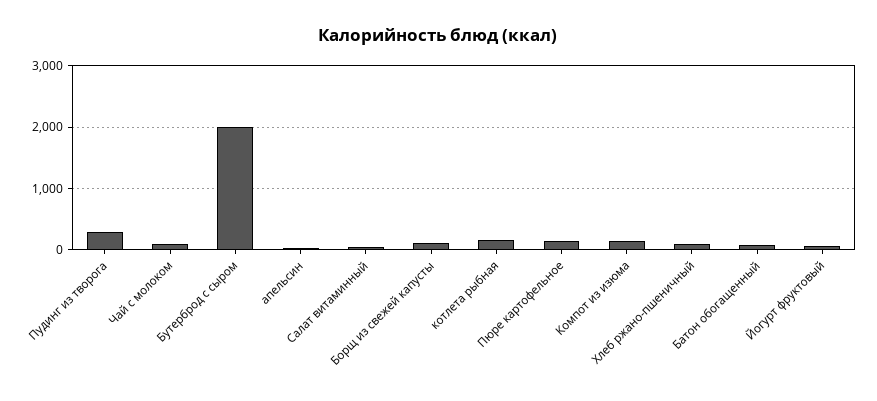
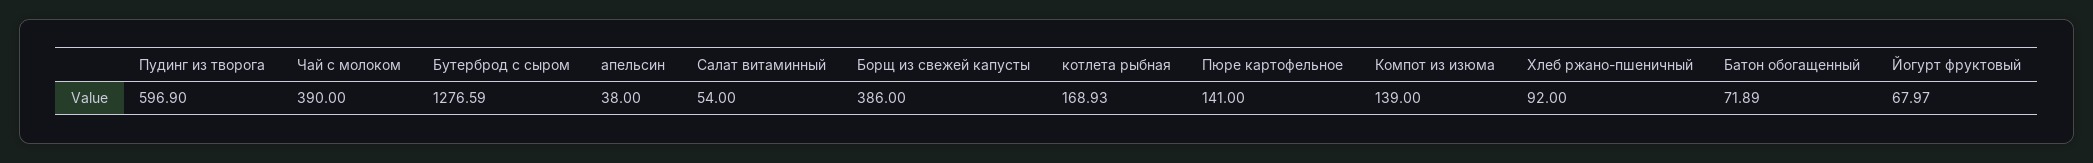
  {
-   "Пудинг из творога": 300,
+   "Пудинг из творога": 596.9,
-   "Чай с молоком": 100,
+   "Чай с молоком": 390,
-   "Бутерброд с сыром": 2000,
+   "Бутерброд с сыром": 1276.59,
    "апельсин": 38,
    "Салат витаминный": 54,
-   "Борщ из свежей капусты": 100,
+   "Борщ из свежей капусты": 386,
    "котлета рыбная": 168.93,
    "Пюре картофельное": 141,
    "Компот из изюма": 139,
    "Хлеб ржано-пшеничный": 92,
    "Батон обогащенный": 71.89,
    "Йогурт фруктовый": 67.97
  }

